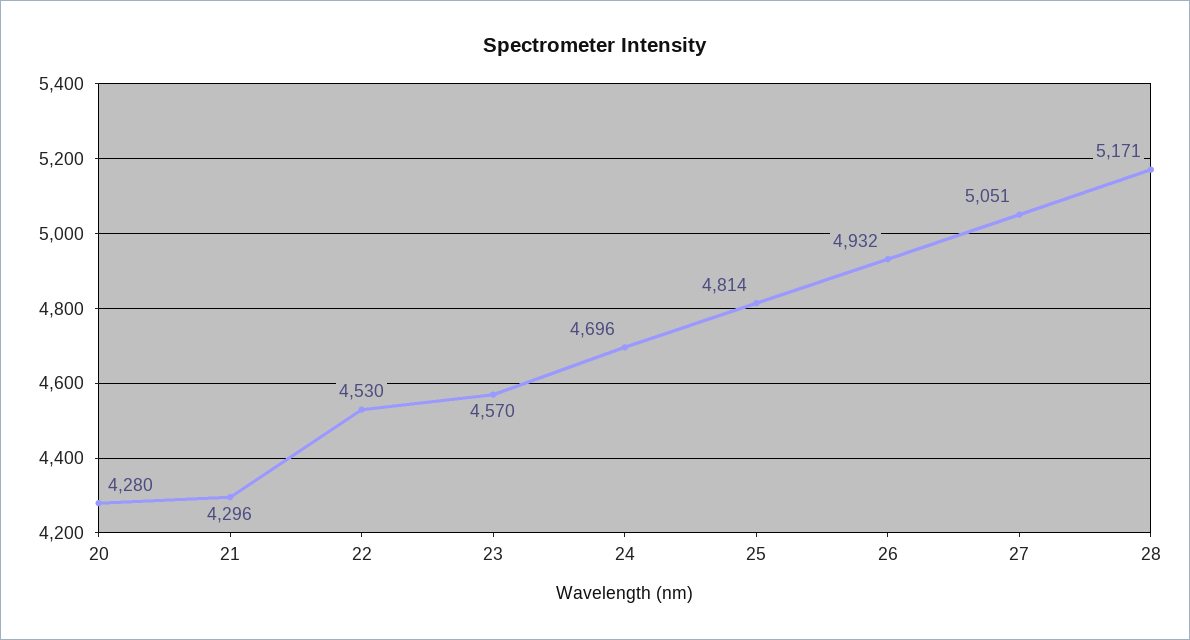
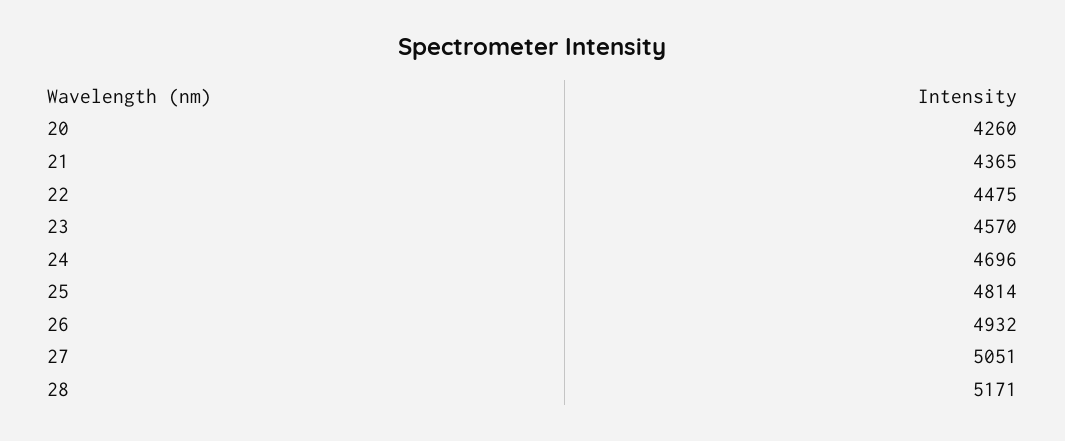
  {
-   "20": 4280,
+   "20": 4260,
-   "21": 4296,
+   "21": 4365,
-   "22": 4530,
+   "22": 4475,
    "23": 4570,
    "24": 4696,
    "25": 4814,
    "26": 4932,
    "27": 5051,
    "28": 5171
  }

